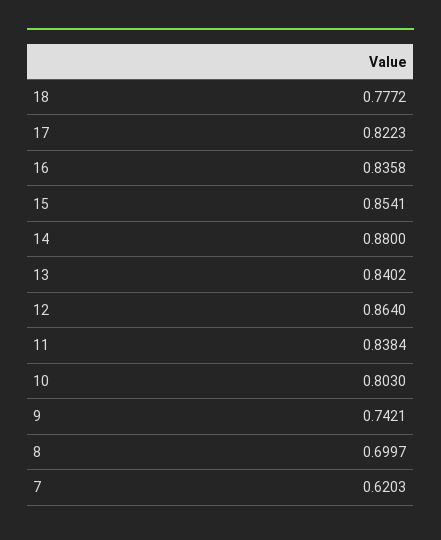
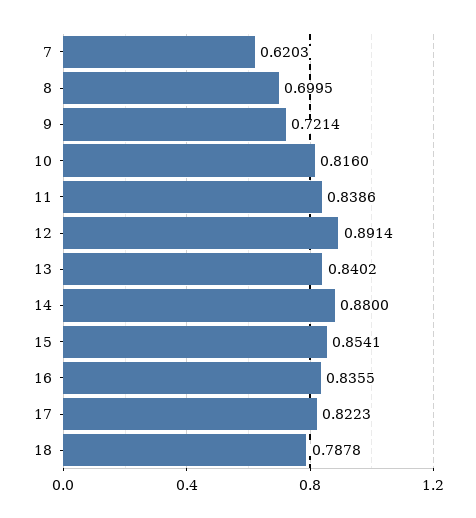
  {
-   "18": 0.7772,
+   "18": 0.7878,
    "17": 0.8223,
-   "16": 0.8358,
+   "16": 0.8355,
    "15": 0.8541,
    "14": 0.88,
    "13": 0.8402,
-   "12": 0.864,
+   "12": 0.8914,
-   "11": 0.8384,
+   "11": 0.8386,
-   "10": 0.803,
+   "10": 0.816,
-   "9": 0.7421,
+   "9": 0.7214,
-   "8": 0.6997,
+   "8": 0.6995,
    "7": 0.6203
  }

